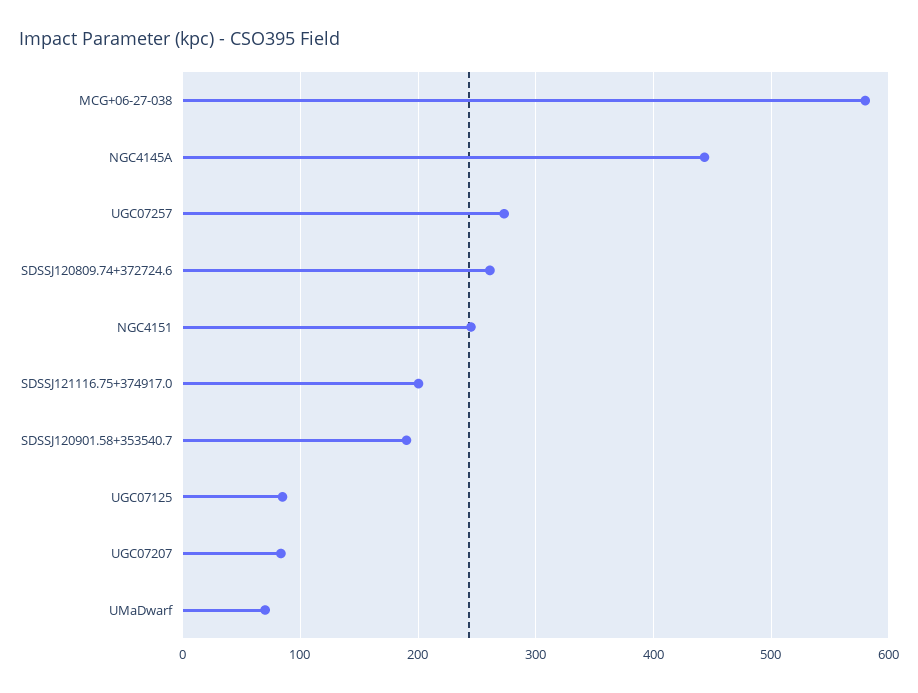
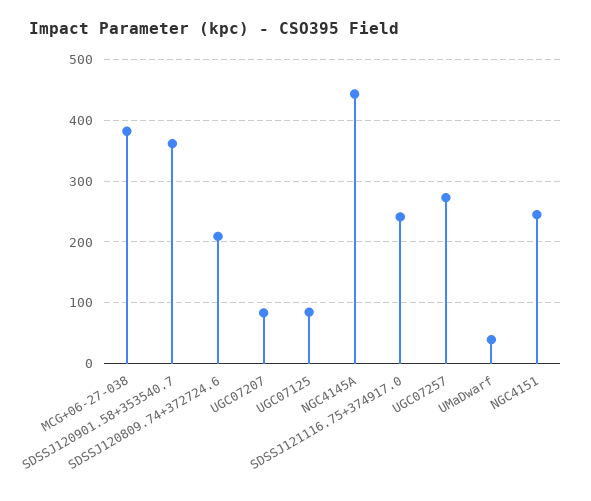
  {
-   "MCG+06-27-038": 580,
+   "MCG+06-27-038": 380,
    "NGC4145A": 440,
    "UGC07257": 270,
-   "SDSSJ120809.74+372724.6": 260,
+   "SDSSJ120809.74+372724.6": 210,
    "NGC4151": 240,
-   "SDSSJ121116.75+374917.0": 200,
+   "SDSSJ121116.75+374917.0": 240,
-   "SDSSJ120901.58+353540.7": 190,
+   "SDSSJ120901.58+353540.7": 360,
    "UGC07125": 80,
    "UGC07207": 80,
-   "UMaDwarf": 70
+   "UMaDwarf": 40
  }

